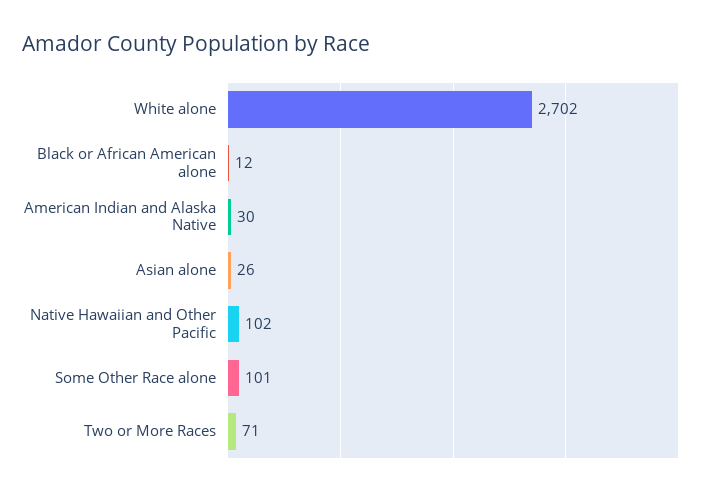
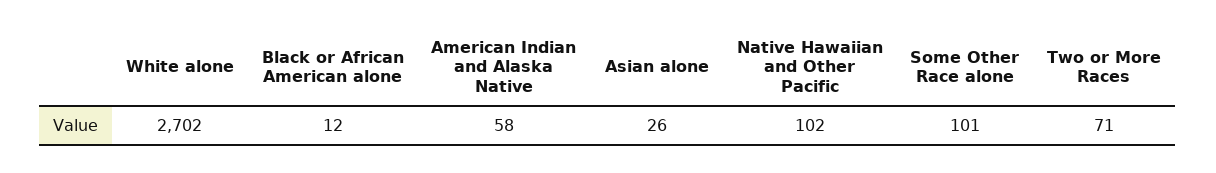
  {
    "White alone": 2702,
    "Black or African American alone": 12,
-   "American Indian and Alaska Native": 30,
+   "American Indian and Alaska Native": 58,
    "Asian alone": 26,
    "Native Hawaiian and Other Pacific": 102,
    "Some Other Race alone": 101,
    "Two or More Races": 71
  }

